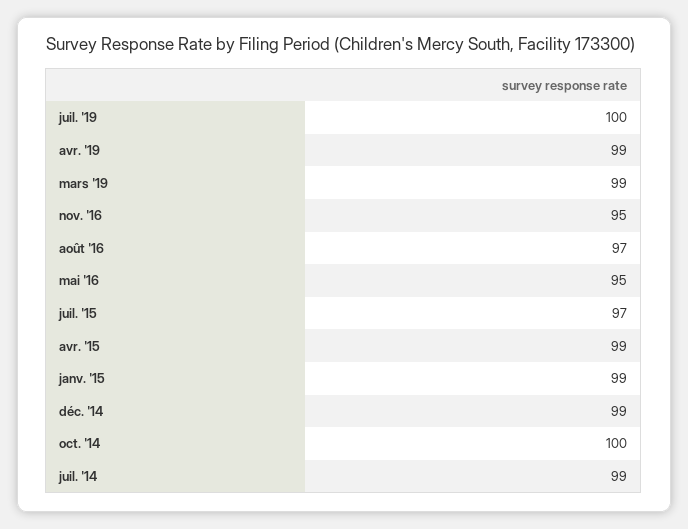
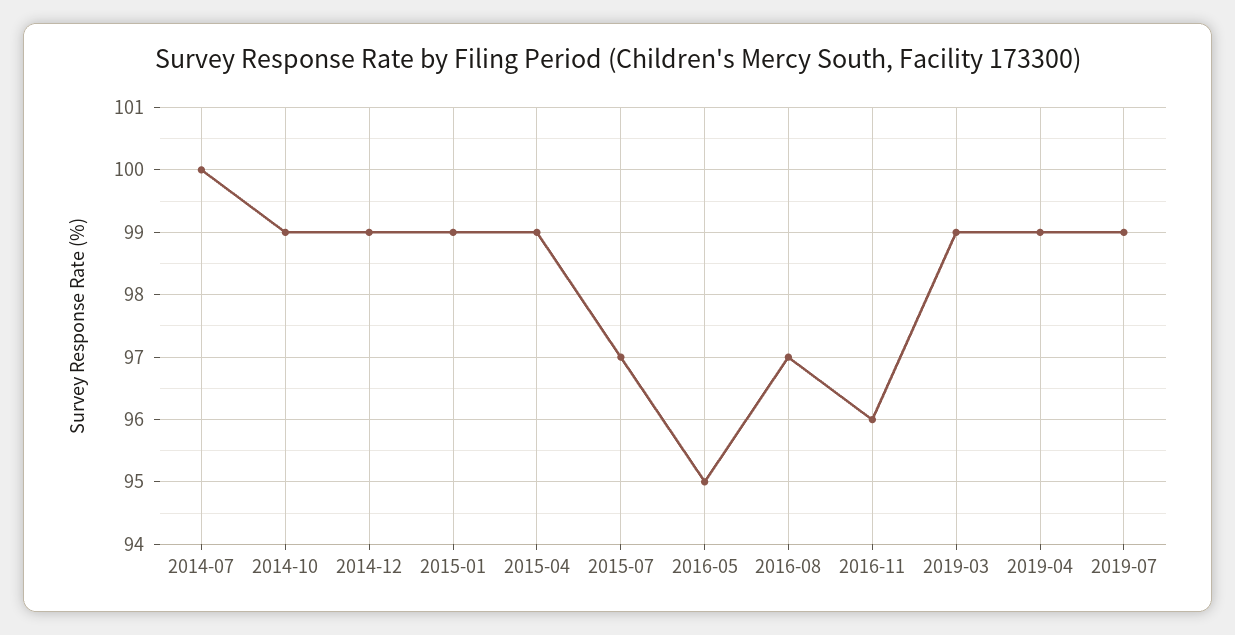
  {
-   "juil. '19": 100,
+   "juil. '19": 99,
    "avr. '19": 99,
    "mars '19": 99,
-   "nov. '16": 95,
+   "nov. '16": 96,
    "août '16": 97,
    "mai '16": 95,
    "juil. '15": 97,
    "avr. '15": 99,
    "janv. '15": 99,
    "déc. '14": 99,
-   "oct. '14": 100,
+   "oct. '14": 99,
-   "juil. '14": 99
+   "juil. '14": 100
  }

